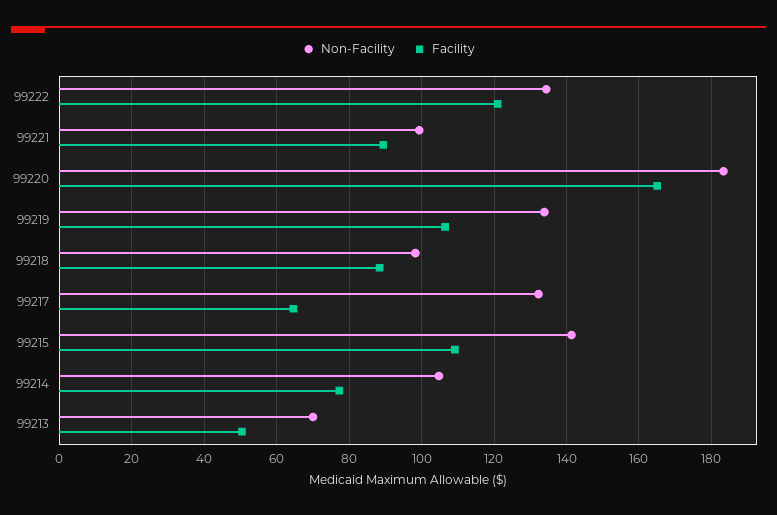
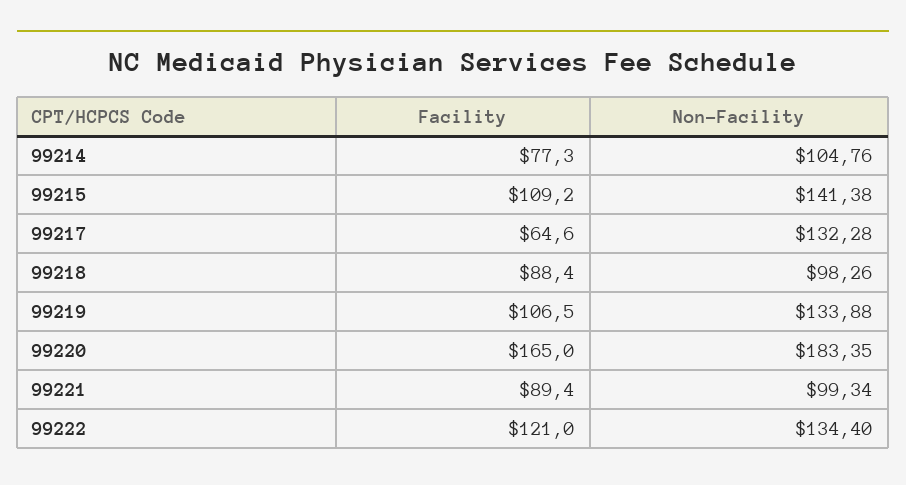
  {
    "Non-Facility": {
      "99222": 134.4,
      "99221": 99.34,
      "99220": 183.35,
      "99219": 133.88,
      "99218": 98.26,
      "99217": 132.28,
      "99215": 141.38,
-     "99214": 104.76,
+     "99214": 104.76
-     "99213": 70
    },
    "Facility": {
      "99222": 121,
      "99221": 89.4,
      "99220": 165,
      "99219": 106.5,
      "99218": 88.4,
      "99217": 64.6,
      "99215": 109.2,
-     "99214": 77.3,
+     "99214": 77.3
-     "99213": 50
    }
  }

